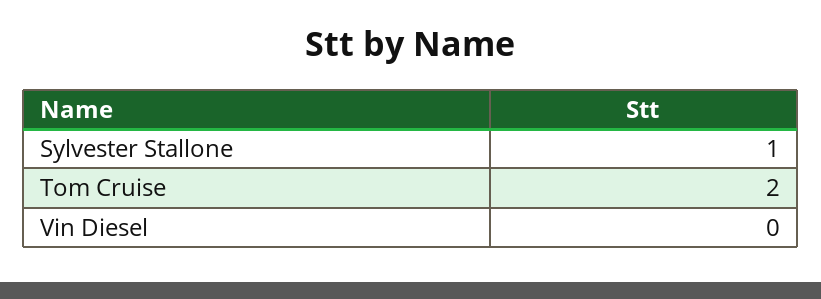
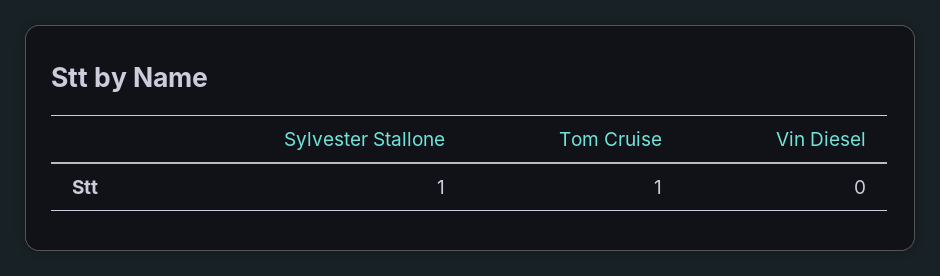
  {
    "Sylvester Stallone": 1,
-   "Tom Cruise": 2,
+   "Tom Cruise": 1,
    "Vin Diesel": 0
  }

